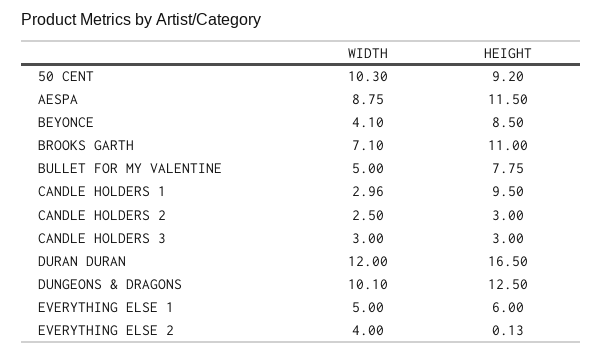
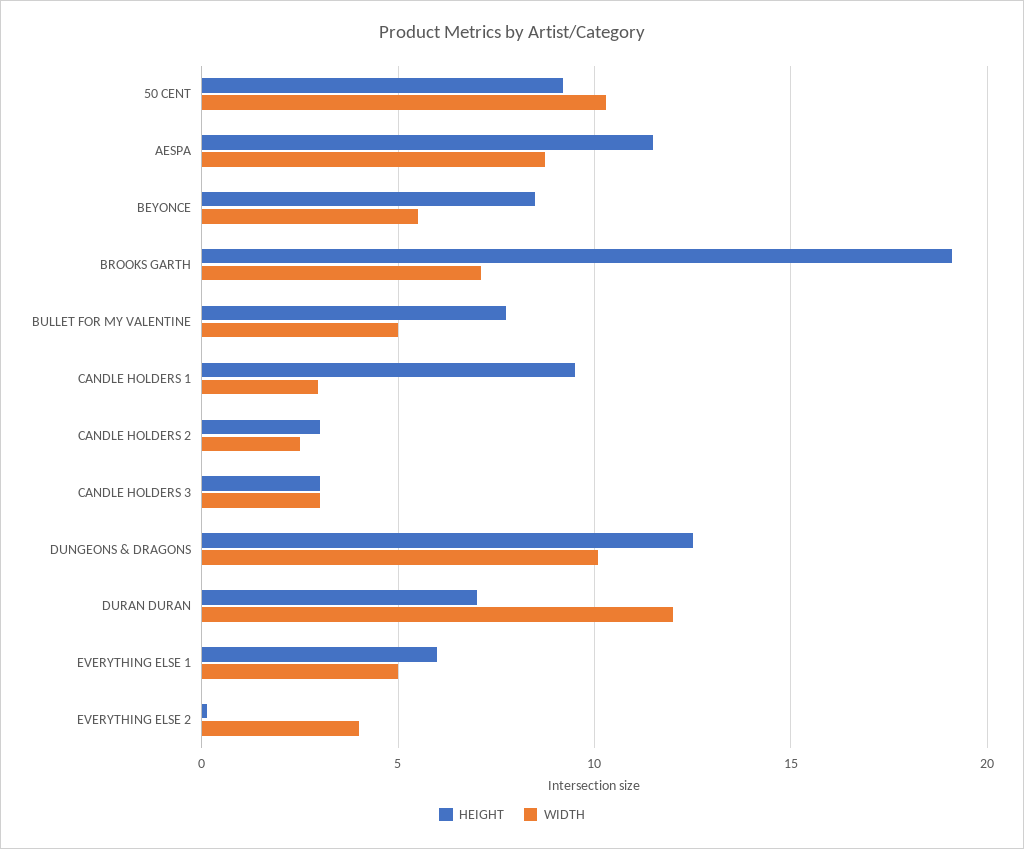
  {
    "WIDTH": {
      "50 CENT": 10.3,
      "AESPA": 8.75,
-     "BEYONCE": 4.1,
+     "BEYONCE": 5.5,
      "BROOKS GARTH": 7.1,
      "BULLET FOR MY VALENTINE": 5,
      "CANDLE HOLDERS 1": 2.96,
      "CANDLE HOLDERS 2": 2.5,
      "CANDLE HOLDERS 3": 3,
      "DURAN DURAN": 12,
      "DUNGEONS & DRAGONS": 10.1,
      "EVERYTHING ELSE 1": 5,
      "EVERYTHING ELSE 2": 4
    },
    "HEIGHT": {
      "50 CENT": 9.2,
      "AESPA": 11.5,
      "BEYONCE": 8.5,
-     "BROOKS GARTH": 11,
+     "BROOKS GARTH": 19,
      "BULLET FOR MY VALENTINE": 7.75,
      "CANDLE HOLDERS 1": 9.5,
      "CANDLE HOLDERS 2": 3,
      "CANDLE HOLDERS 3": 3,
-     "DURAN DURAN": 16.5,
+     "DURAN DURAN": 7,
      "DUNGEONS & DRAGONS": 12.5,
      "EVERYTHING ELSE 1": 6,
      "EVERYTHING ELSE 2": 0.13
    }
  }

